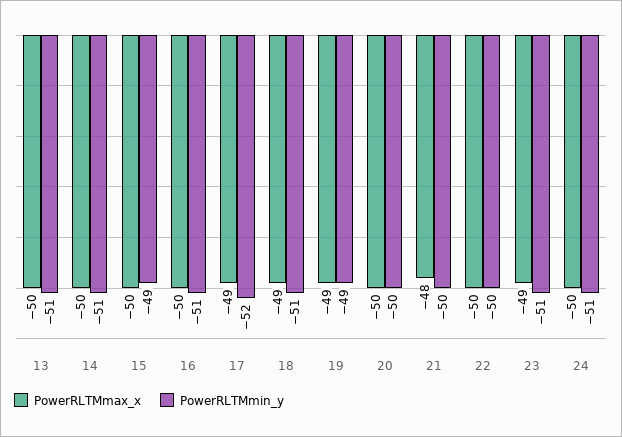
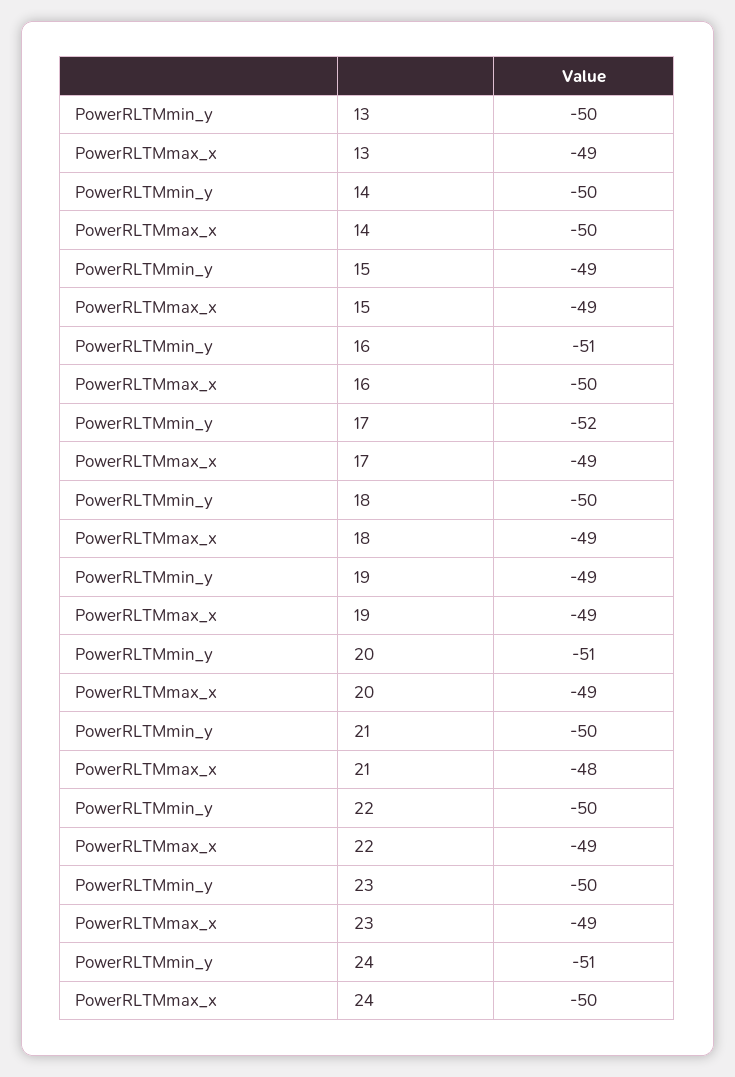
  {
    "PowerRLTMmax_x": {
-     "13": -50,
+     "13": -49,
      "14": -50,
-     "15": -50,
+     "15": -49,
      "16": -50,
      "17": -49,
      "18": -49,
      "19": -49,
-     "20": -50,
+     "20": -49,
      "21": -48,
-     "22": -50,
+     "22": -49,
      "23": -49,
      "24": -50
    },
    "PowerRLTMmin_y": {
-     "13": -51,
+     "13": -50,
-     "14": -51,
+     "14": -50,
      "15": -49,
      "16": -51,
      "17": -52,
-     "18": -51,
+     "18": -50,
      "19": -49,
-     "20": -50,
+     "20": -51,
      "21": -50,
      "22": -50,
-     "23": -51,
+     "23": -50,
      "24": -51
    }
  }

